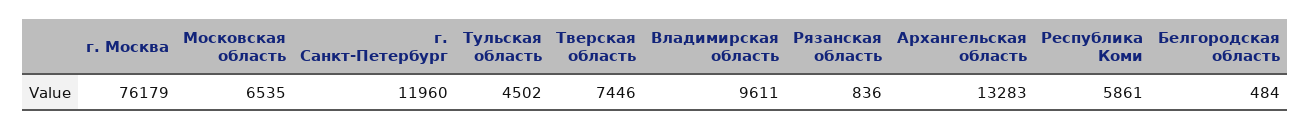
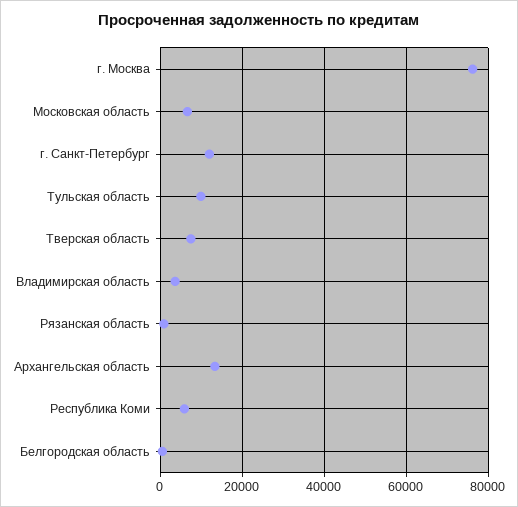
  {
    "г. Москва": 76179,
    "Московская область": 6535,
    "г. Санкт-Петербург": 11960,
-   "Тульская область": 4502,
+   "Тульская область": 10000,
    "Тверская область": 7446,
-   "Владимирская область": 9611,
+   "Владимирская область": 4000,
    "Рязанская область": 836,
    "Архангельская область": 13283,
    "Республика Коми": 5861,
    "Белгородская область": 484
  }

